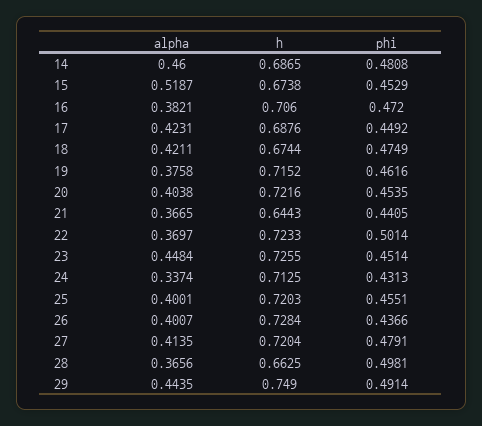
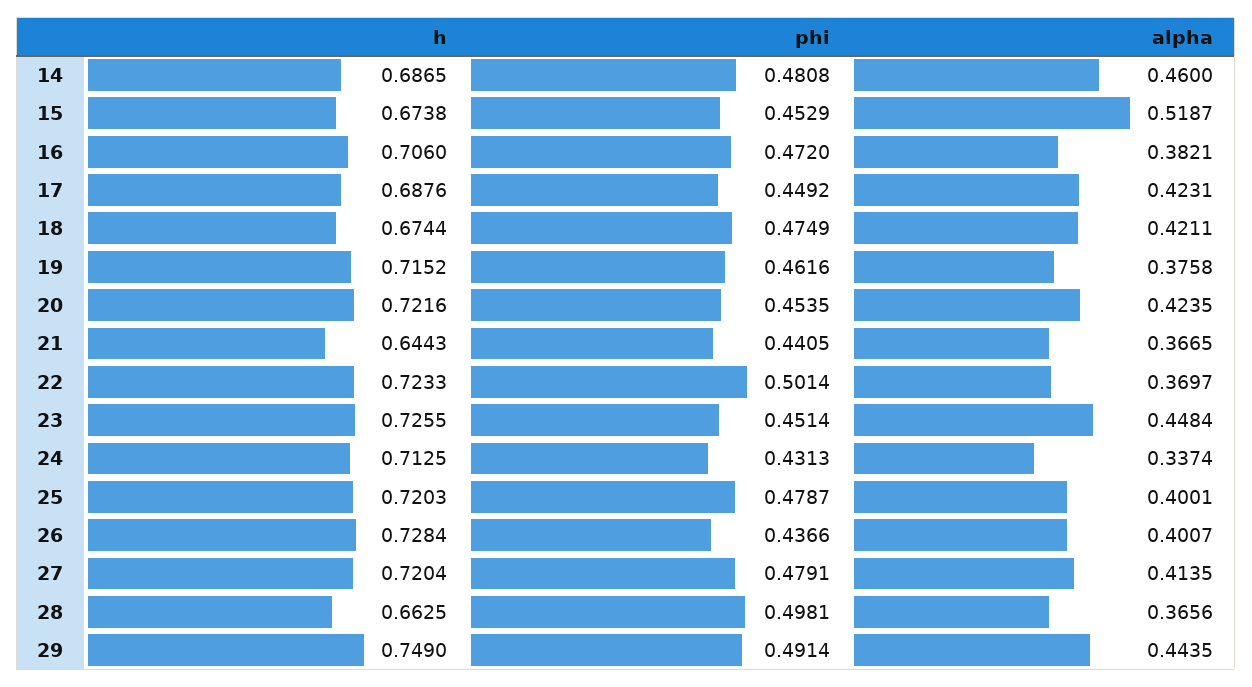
  {
    "alpha": {
      "14": 0.46,
      "15": 0.5187,
      "16": 0.3821,
      "17": 0.4231,
      "18": 0.4211,
      "19": 0.3758,
-     "20": 0.4038,
+     "20": 0.4235,
      "21": 0.3665,
      "22": 0.3697,
      "23": 0.4484,
      "24": 0.3374,
      "25": 0.4001,
      "26": 0.4007,
      "27": 0.4135,
      "28": 0.3656,
      "29": 0.4435
    },
    "h": {
      "14": 0.6865,
      "15": 0.6738,
      "16": 0.706,
      "17": 0.6876,
      "18": 0.6744,
      "19": 0.7152,
      "20": 0.7216,
      "21": 0.6443,
      "22": 0.7233,
      "23": 0.7255,
      "24": 0.7125,
      "25": 0.7203,
      "26": 0.7284,
      "27": 0.7204,
      "28": 0.6625,
      "29": 0.749
    },
    "phi": {
      "14": 0.4808,
      "15": 0.4529,
      "16": 0.472,
      "17": 0.4492,
      "18": 0.4749,
      "19": 0.4616,
      "20": 0.4535,
      "21": 0.4405,
      "22": 0.5014,
      "23": 0.4514,
      "24": 0.4313,
-     "25": 0.4551,
+     "25": 0.4787,
      "26": 0.4366,
      "27": 0.4791,
      "28": 0.4981,
      "29": 0.4914
    }
  }

